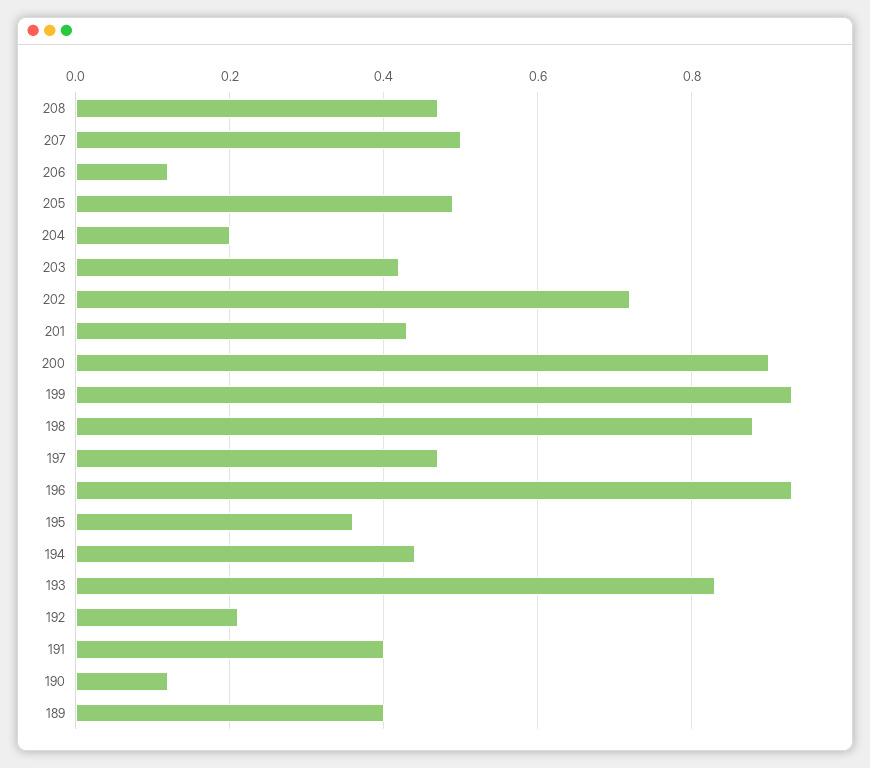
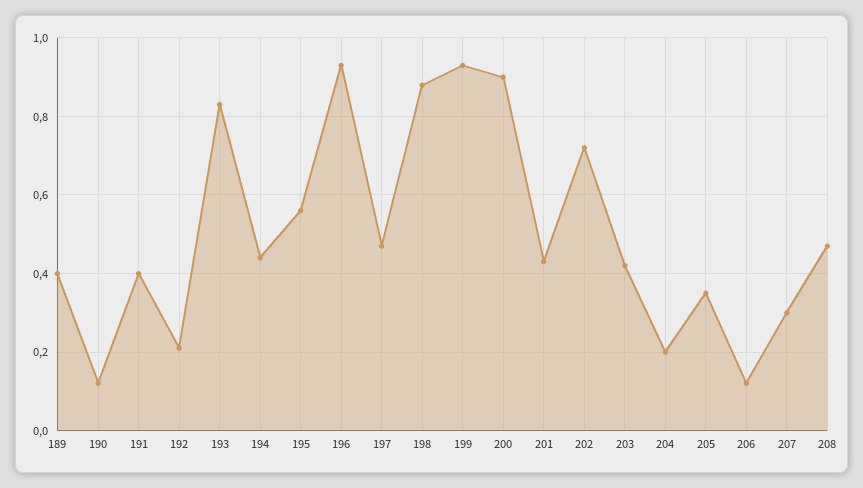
  {
    "208": 0.45,
-   "207": 0.5,
+   "207": 0.3,
    "206": 0.1,
-   "205": 0.5,
+   "205": 0.35,
    "204": 0.2,
    "203": 0.4,
    "202": 0.7,
    "201": 0.45,
    "200": 0.9,
    "199": 0.95,
    "198": 0.9,
    "197": 0.45,
    "196": 0.95,
-   "195": 0.35,
+   "195": 0.55,
    "194": 0.45,
    "193": 0.85,
    "192": 0.2,
    "191": 0.4,
    "190": 0.1,
    "189": 0.4
  }

